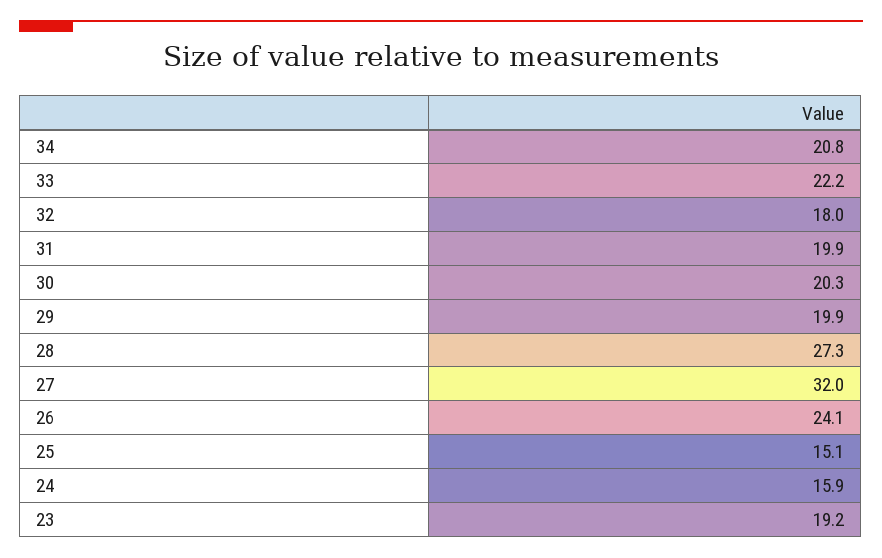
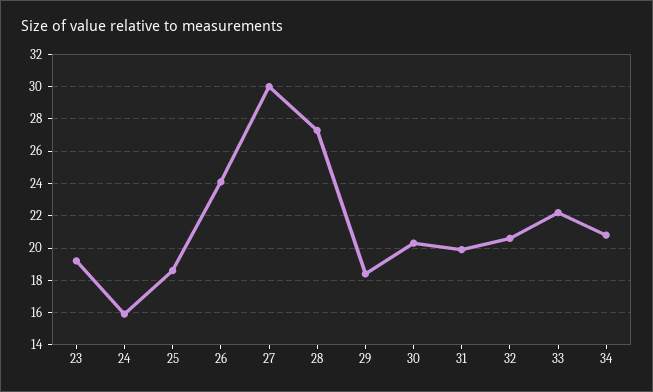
  {
    "34": 20.8,
    "33": 22.2,
-   "32": 18,
+   "32": 20.5,
    "31": 19.9,
    "30": 20.3,
-   "29": 19.9,
+   "29": 18.5,
    "28": 27.3,
-   "27": 32,
+   "27": 30,
    "26": 24.1,
-   "25": 15.1,
+   "25": 18.5,
    "24": 15.9,
    "23": 19.2
  }

